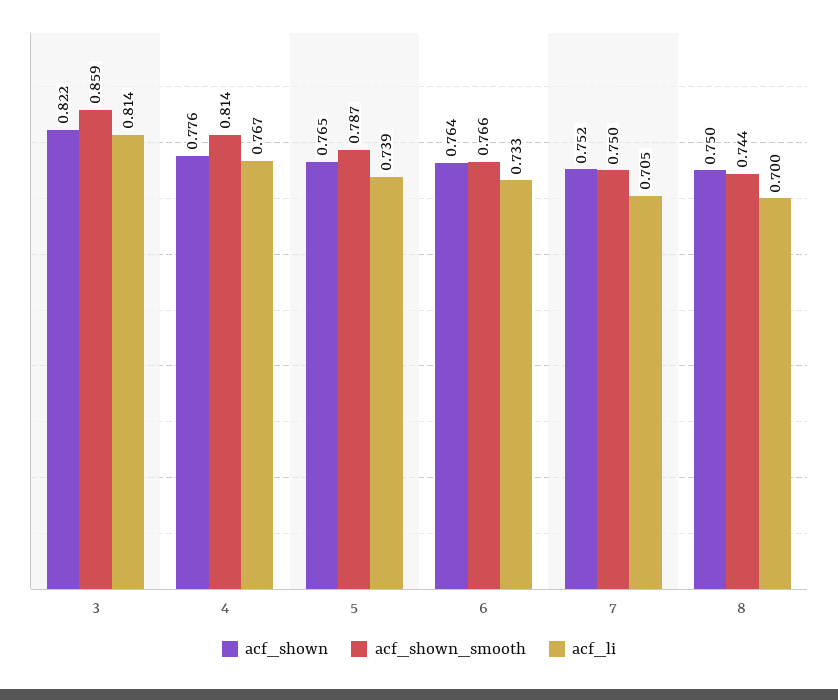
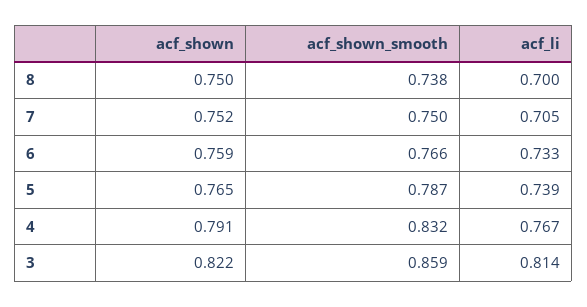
  {
    "acf_shown": {
      "3": 0.822,
-     "4": 0.776,
+     "4": 0.791,
      "5": 0.765,
-     "6": 0.764,
+     "6": 0.759,
      "7": 0.752,
      "8": 0.75
    },
    "acf_shown_smooth": {
      "3": 0.859,
-     "4": 0.814,
+     "4": 0.832,
      "5": 0.787,
      "6": 0.766,
      "7": 0.75,
-     "8": 0.744
+     "8": 0.738
    },
    "acf_li": {
      "3": 0.814,
      "4": 0.767,
      "5": 0.739,
      "6": 0.733,
      "7": 0.705,
      "8": 0.7
    }
  }

